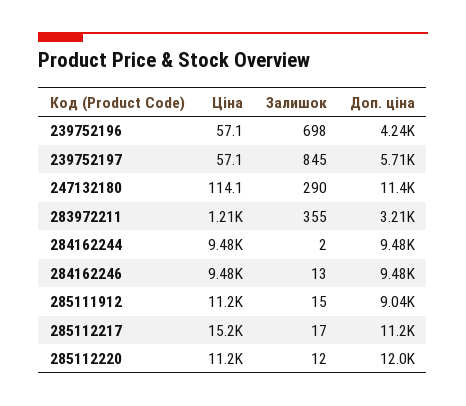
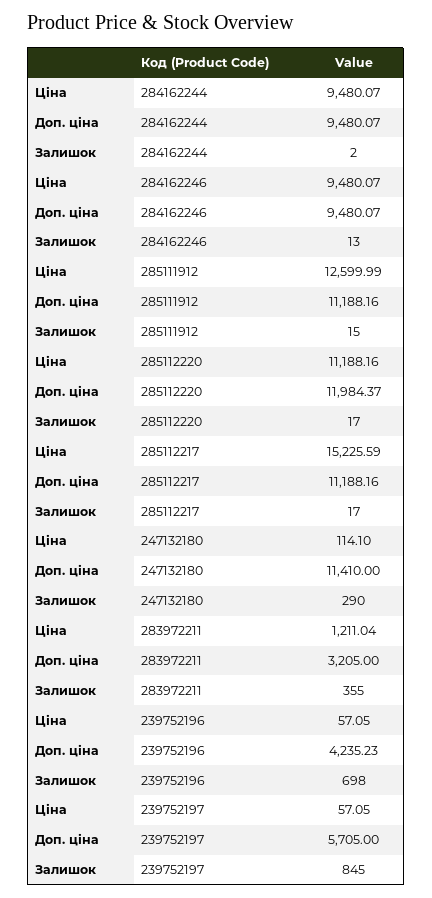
  {
    "Ціна": {
      "239752196": 57.05,
      "239752197": 57.05,
      "247132180": 114.1,
      "283972211": 1211.04,
      "284162244": 9480.07,
      "284162246": 9480.07,
-     "285111912": 11200,
+     "285111912": 12599.99,
      "285112217": 15225.59,
      "285112220": 11188.16
    },
    "Залишок": {
      "239752196": 698,
      "239752197": 845,
      "247132180": 290,
      "283972211": 355,
      "284162244": 2,
      "284162246": 13,
      "285111912": 15,
      "285112217": 17,
-     "285112220": 12
+     "285112220": 17
    },
    "Доп. ціна": {
      "239752196": 4235.23,
      "239752197": 5705,
      "247132180": 11410,
      "283972211": 3205,
      "284162244": 9480.07,
      "284162246": 9480.07,
-     "285111912": 9040,
+     "285111912": 11188.16,
      "285112217": 11188.16,
      "285112220": 11984.37
    }
  }

